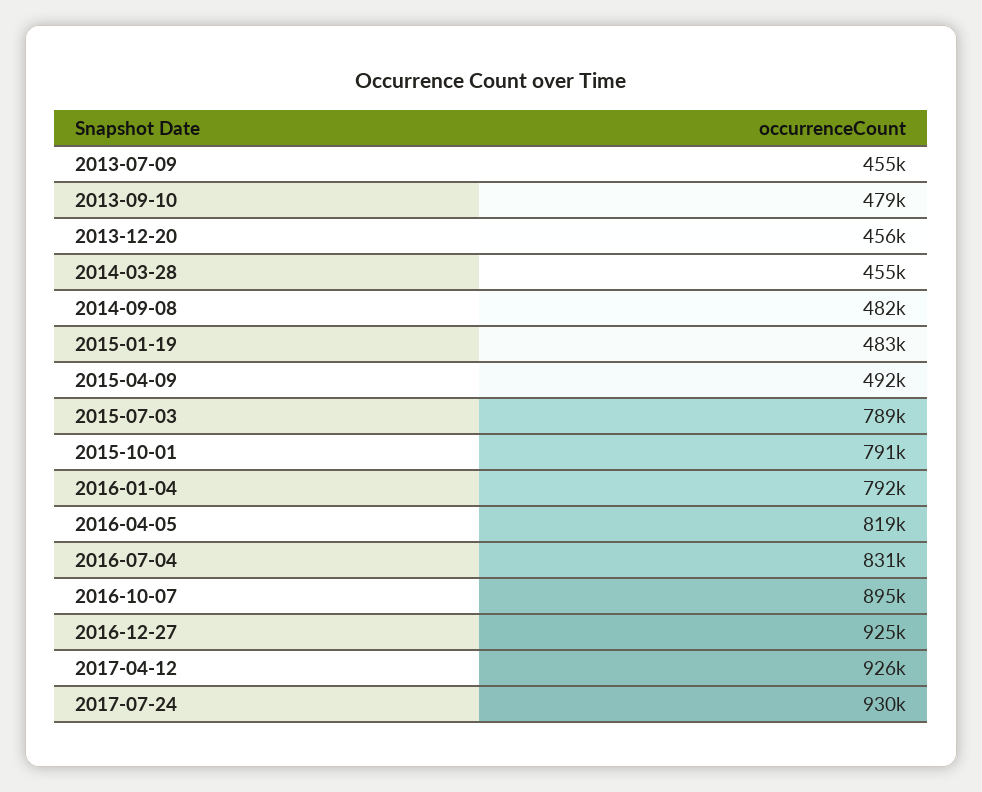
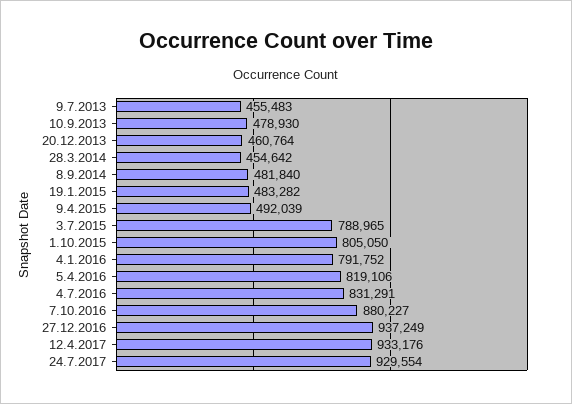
  {
    "2013-07-09": 455483,
    "2013-09-10": 478930,
-   "2013-12-20": 456000,
+   "2013-12-20": 460764,
    "2014-03-28": 454642,
    "2014-09-08": 481840,
    "2015-01-19": 483282,
    "2015-04-09": 492039,
    "2015-07-03": 788965,
-   "2015-10-01": 791000,
+   "2015-10-01": 805050,
    "2016-01-04": 791752,
    "2016-04-05": 819106,
    "2016-07-04": 831291,
-   "2016-10-07": 895000,
+   "2016-10-07": 880227,
-   "2016-12-27": 925000,
+   "2016-12-27": 937249,
-   "2017-04-12": 926000,
+   "2017-04-12": 933176,
    "2017-07-24": 929554
  }

